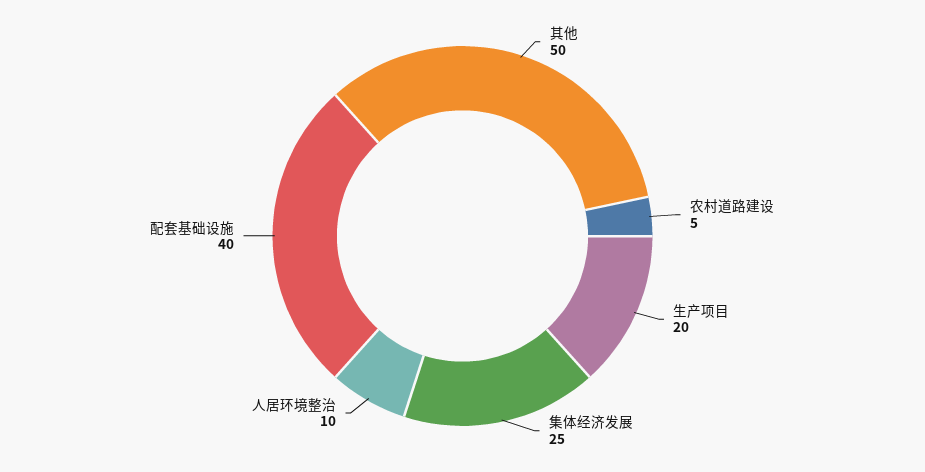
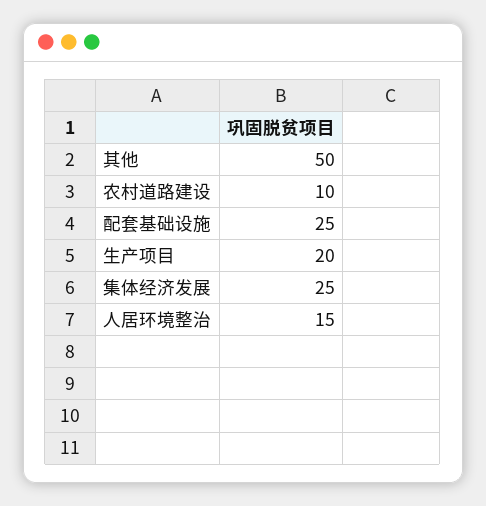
  {
    "其他": 50,
-   "农村道路建设": 5,
+   "农村道路建设": 10,
    "生产项目": 20,
    "集体经济发展": 25,
-   "人居环境整治": 10,
+   "人居环境整治": 15,
-   "配套基础设施": 40
+   "配套基础设施": 25
  }

